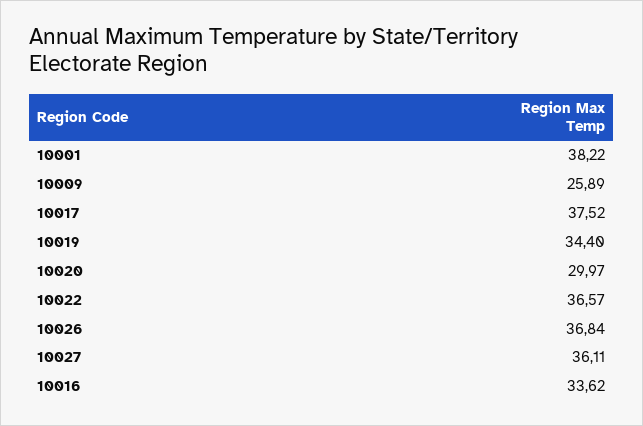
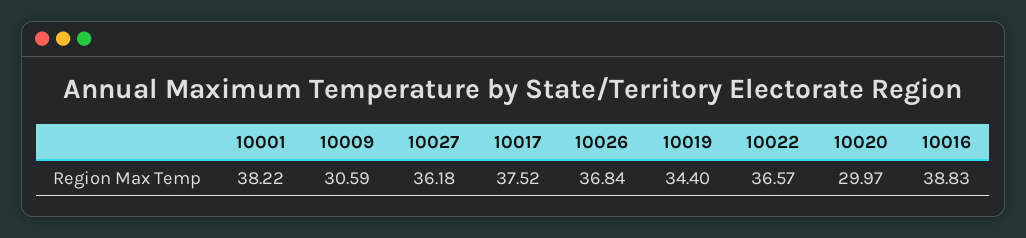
  {
    "10001": 38.22,
-   "10009": 25.89,
+   "10009": 30.59,
    "10017": 37.52,
    "10019": 34.4,
    "10020": 29.97,
    "10022": 36.57,
    "10026": 36.84,
-   "10027": 36.11,
+   "10027": 36.18,
-   "10016": 33.62
+   "10016": 38.83
  }

